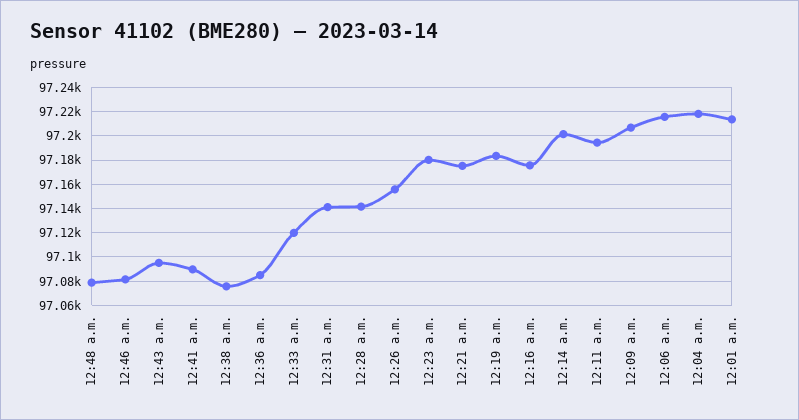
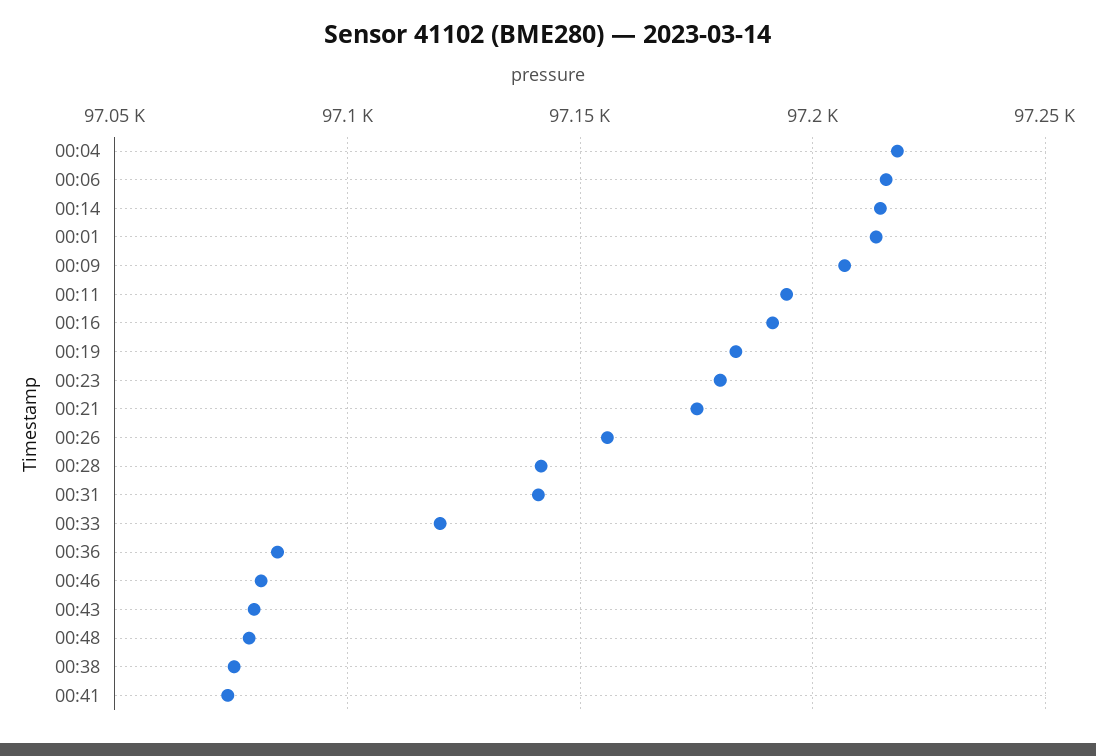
  {
    "12:48 a.m.": 97080,
    "12:46 a.m.": 97080,
-   "12:43 a.m.": 97095,
+   "12:43 a.m.": 97080,
-   "12:41 a.m.": 97090,
+   "12:41 a.m.": 97075,
    "12:38 a.m.": 97075,
    "12:36 a.m.": 97085,
    "12:33 a.m.": 97120,
    "12:31 a.m.": 97140,
    "12:28 a.m.": 97140,
    "12:26 a.m.": 97155,
    "12:23 a.m.": 97180,
    "12:21 a.m.": 97175,
    "12:19 a.m.": 97185,
-   "12:16 a.m.": 97175,
+   "12:16 a.m.": 97190,
-   "12:14 a.m.": 97200,
+   "12:14 a.m.": 97215,
    "12:11 a.m.": 97195,
    "12:09 a.m.": 97205,
    "12:06 a.m.": 97215,
    "12:04 a.m.": 97220,
    "12:01 a.m.": 97215
  }

